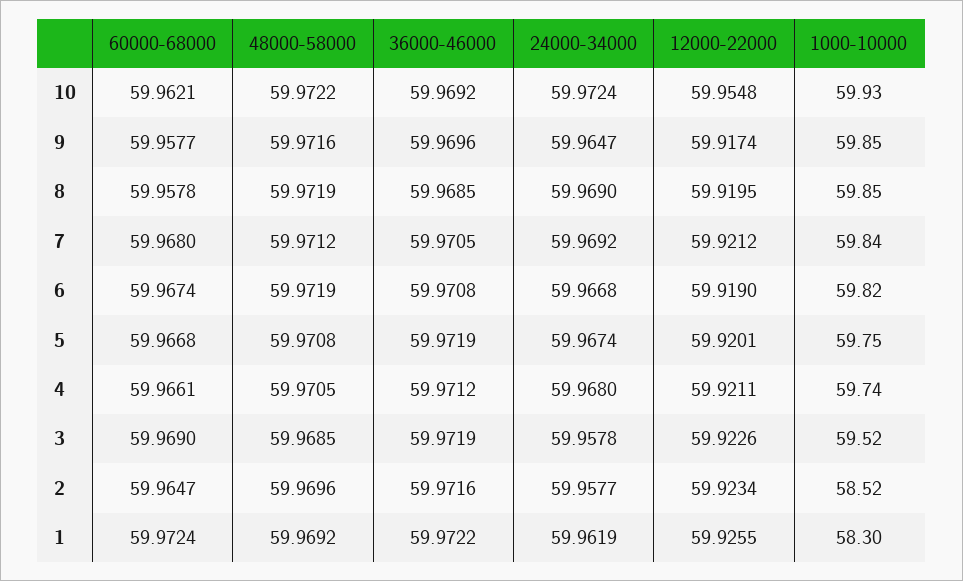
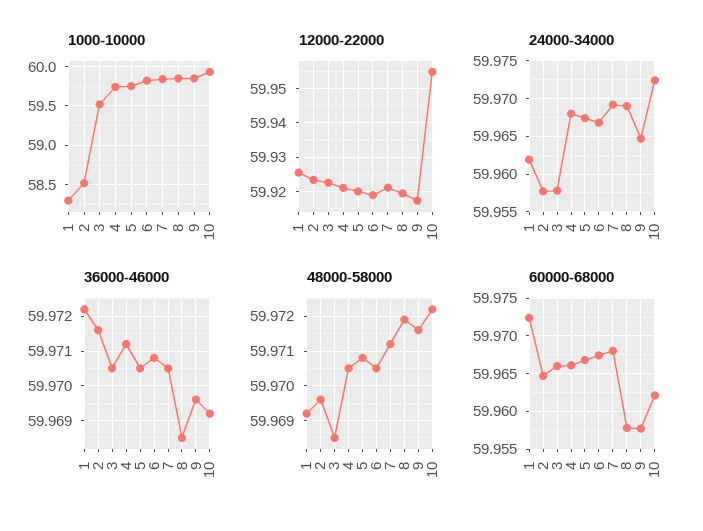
  {
    "60000-68000": {
      "10": 59.9621,
      "9": 59.9577,
      "8": 59.9578,
      "7": 59.968,
      "6": 59.9674,
      "5": 59.9668,
      "4": 59.9661,
-     "3": 59.969,
+     "3": 59.966,
      "2": 59.9647,
      "1": 59.9724
    },
    "48000-58000": {
      "10": 59.9722,
      "9": 59.9716,
      "8": 59.9719,
      "7": 59.9712,
-     "6": 59.9719,
+     "6": 59.9705,
      "5": 59.9708,
      "4": 59.9705,
      "3": 59.9685,
      "2": 59.9696,
      "1": 59.9692
    },
    "36000-46000": {
      "10": 59.9692,
      "9": 59.9696,
      "8": 59.9685,
      "7": 59.9705,
      "6": 59.9708,
-     "5": 59.9719,
+     "5": 59.9705,
      "4": 59.9712,
-     "3": 59.9719,
+     "3": 59.9705,
      "2": 59.9716,
      "1": 59.9722
    },
    "24000-34000": {
      "10": 59.9724,
      "9": 59.9647,
      "8": 59.969,
      "7": 59.9692,
      "6": 59.9668,
      "5": 59.9674,
      "4": 59.968,
      "3": 59.9578,
      "2": 59.9577,
      "1": 59.9619
    },
    "12000-22000": {
      "10": 59.9548,
      "9": 59.9174,
      "8": 59.9195,
      "7": 59.9212,
      "6": 59.919,
      "5": 59.9201,
      "4": 59.9211,
      "3": 59.9226,
      "2": 59.9234,
      "1": 59.9255
    },
    "1000-10000": {
      "10": 59.93,
      "9": 59.85,
      "8": 59.85,
      "7": 59.84,
      "6": 59.82,
      "5": 59.75,
      "4": 59.74,
      "3": 59.52,
      "2": 58.52,
      "1": 58.3
    }
  }

